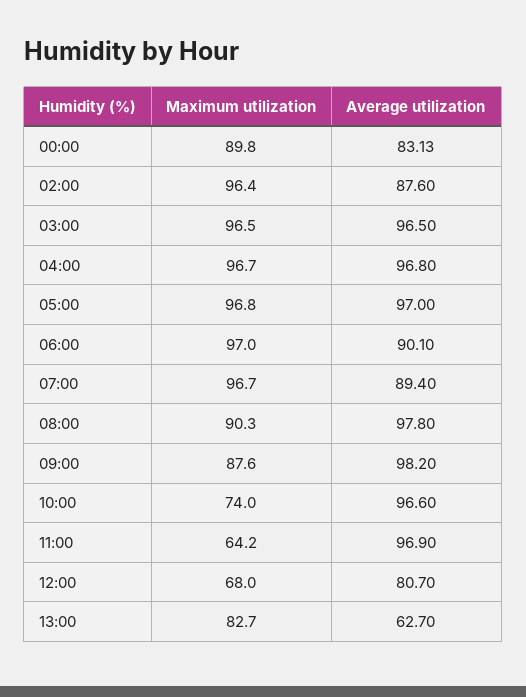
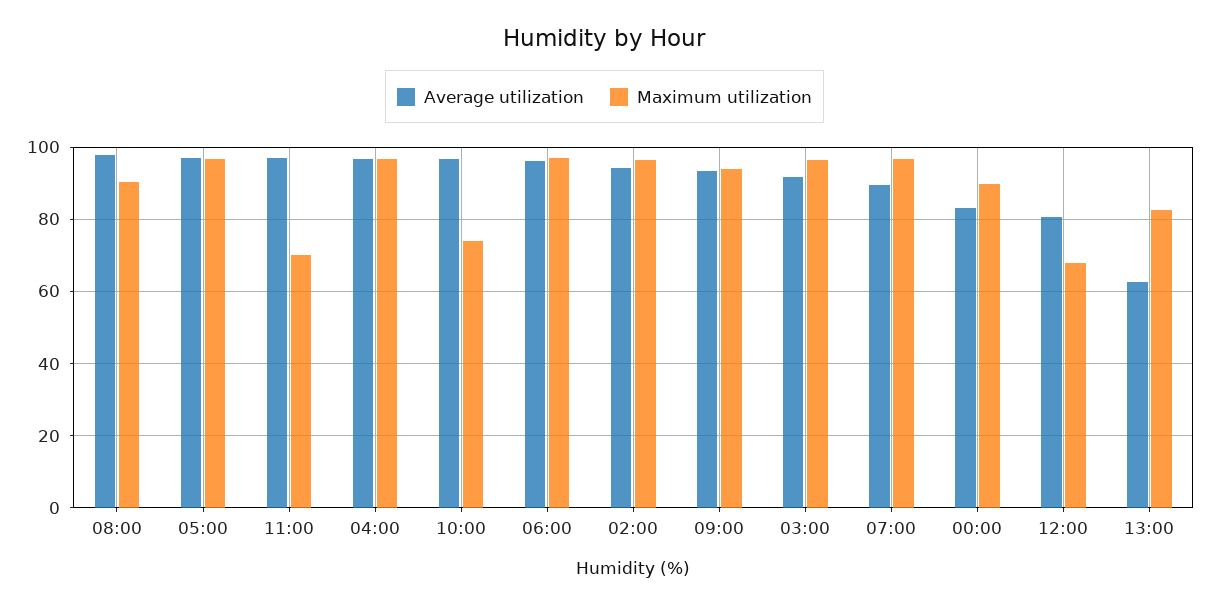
  {
    "Maximum utilization": {
      "00:00": 89.8,
      "02:00": 96.4,
      "03:00": 96.5,
      "04:00": 96.7,
      "05:00": 96.8,
      "06:00": 97,
      "07:00": 96.7,
      "08:00": 90.3,
-     "09:00": 87.6,
+     "09:00": 94,
      "10:00": 74,
-     "11:00": 64.2,
+     "11:00": 70,
      "12:00": 68,
      "13:00": 82.7
    },
    "Average utilization": {
      "00:00": 83.13,
-     "02:00": 87.6,
+     "02:00": 94,
-     "03:00": 96.5,
+     "03:00": 92,
      "04:00": 96.8,
      "05:00": 97,
-     "06:00": 90.1,
+     "06:00": 96,
      "07:00": 89.4,
      "08:00": 97.8,
-     "09:00": 98.2,
+     "09:00": 94,
      "10:00": 96.6,
      "11:00": 96.9,
      "12:00": 80.7,
      "13:00": 62.7
    }
  }

